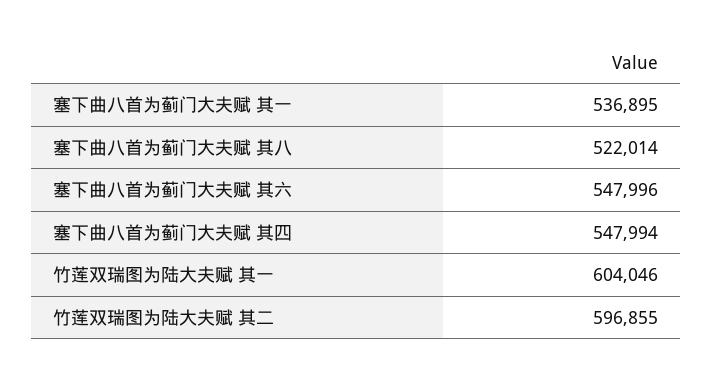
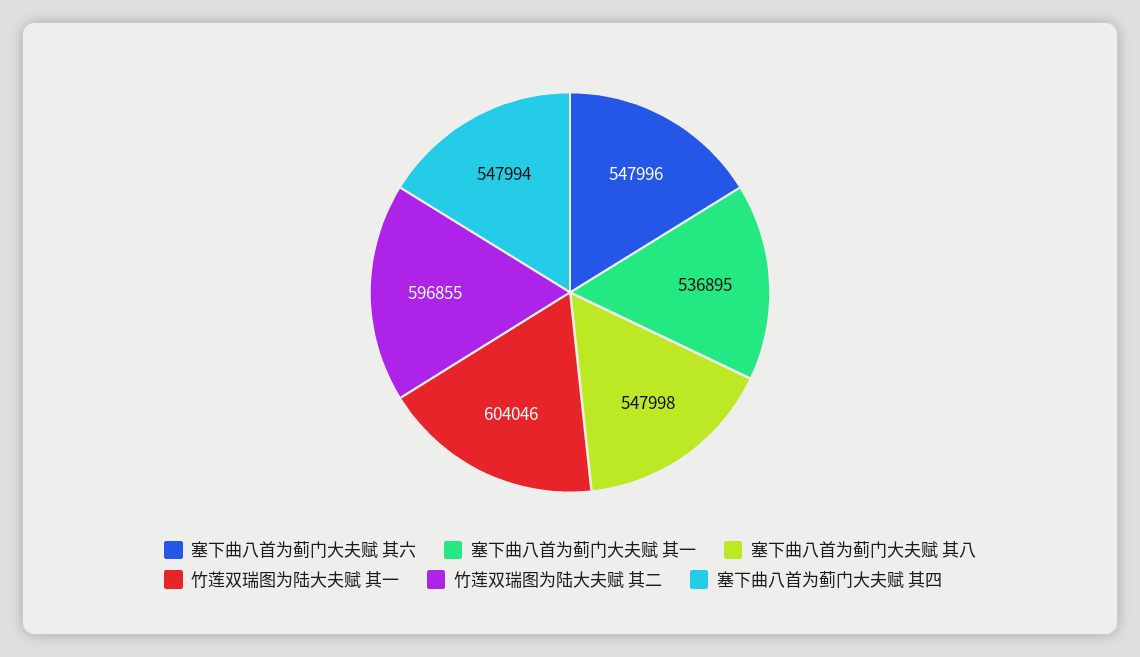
  {
    "塞下曲八首为蓟门大夫赋 其一": 536895,
-   "塞下曲八首为蓟门大夫赋 其八": 522014,
+   "塞下曲八首为蓟门大夫赋 其八": 547998,
    "塞下曲八首为蓟门大夫赋 其六": 547996,
    "塞下曲八首为蓟门大夫赋 其四": 547994,
    "竹莲双瑞图为陆大夫赋 其一": 604046,
    "竹莲双瑞图为陆大夫赋 其二": 596855
  }

